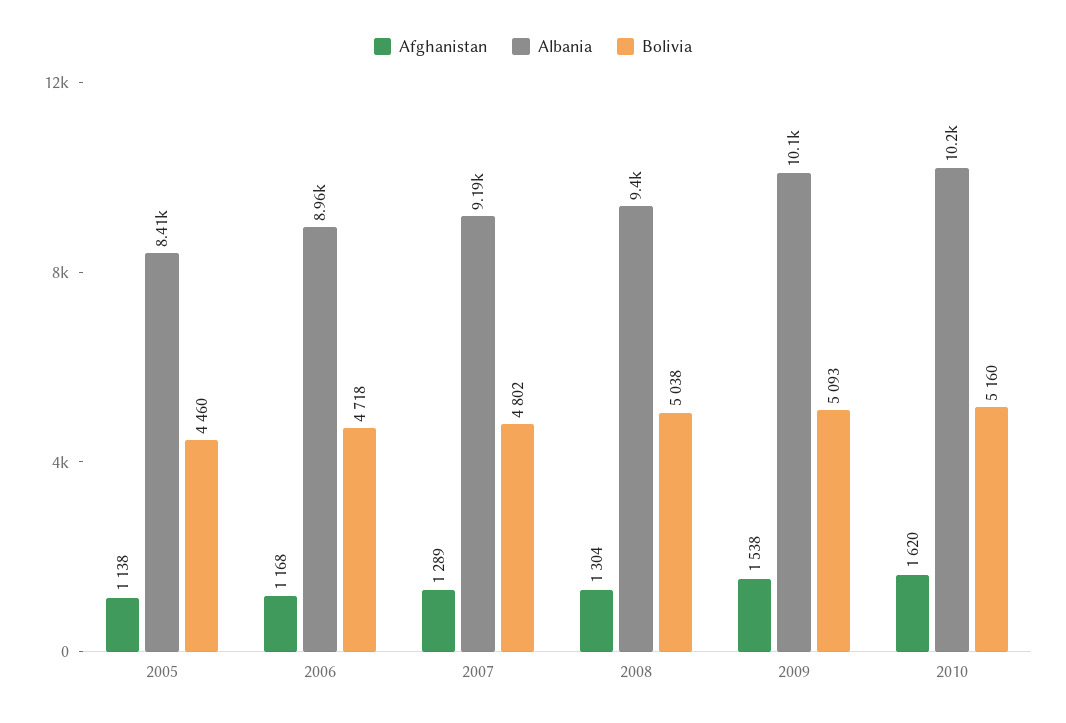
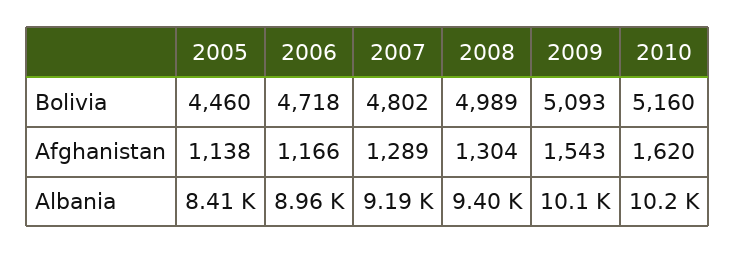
  {
    "Afghanistan": {
      "2005": 1138,
-     "2006": 1168,
+     "2006": 1166,
      "2007": 1289,
      "2008": 1304,
-     "2009": 1538,
+     "2009": 1543,
      "2010": 1620
    },
    "Albania": {
      "2005": 8410,
      "2006": 8960,
      "2007": 9190,
      "2008": 9400,
      "2009": 10100,
      "2010": 10200
    },
    "Bolivia": {
      "2005": 4460,
      "2006": 4718,
      "2007": 4802,
-     "2008": 5038,
+     "2008": 4989,
      "2009": 5093,
      "2010": 5160
    }
  }

